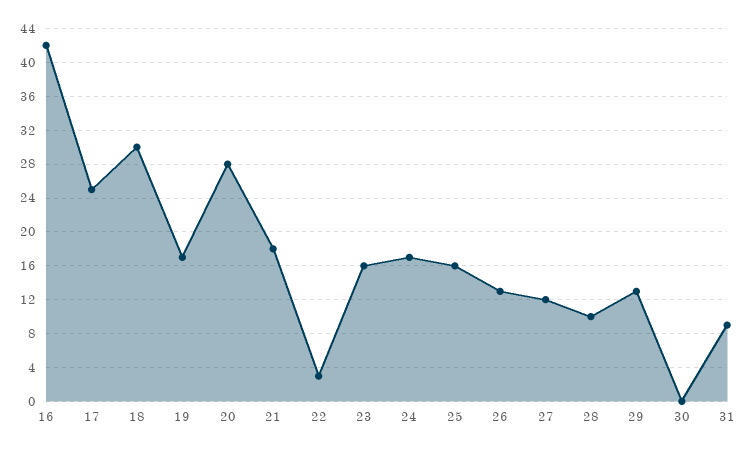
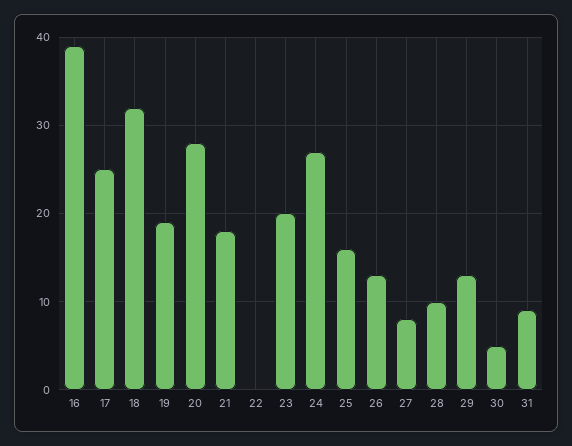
  {
-   "16": 42,
+   "16": 39,
    "17": 25,
-   "18": 30,
+   "18": 32,
-   "19": 17,
+   "19": 19,
    "20": 28,
    "21": 18,
-   "22": 3,
+   "22": 0,
-   "23": 16,
+   "23": 20,
-   "24": 17,
+   "24": 27,
    "25": 16,
    "26": 13,
-   "27": 12,
+   "27": 8,
    "28": 10,
    "29": 13,
-   "30": 0,
+   "30": 5,
    "31": 9
  }

